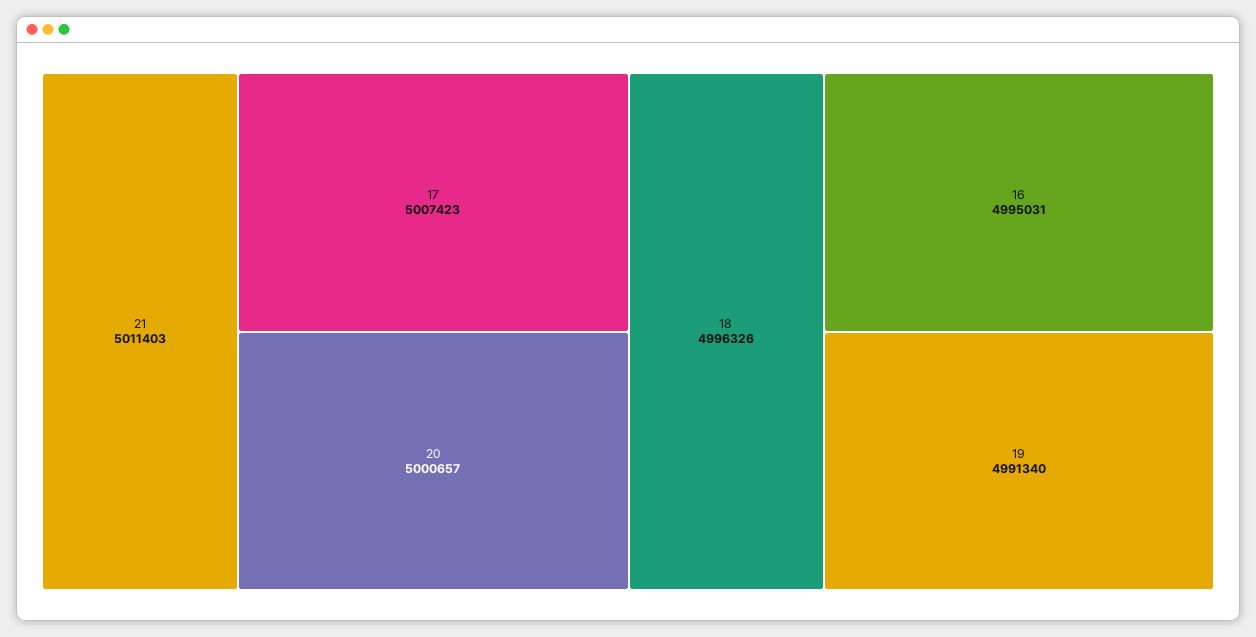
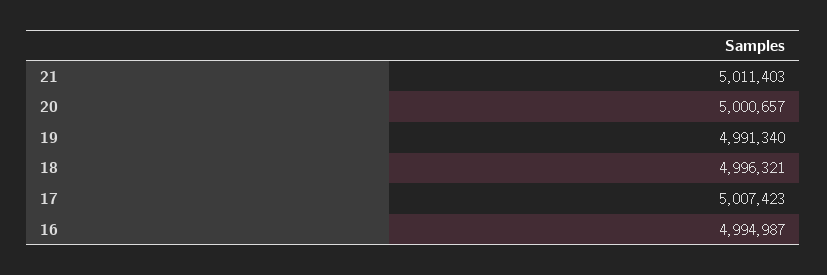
  {
    "21": 5011403,
    "17": 5007423,
    "20": 5000657,
-   "18": 4996326,
+   "18": 4996321,
-   "16": 4995031,
+   "16": 4994987,
    "19": 4991340
  }

